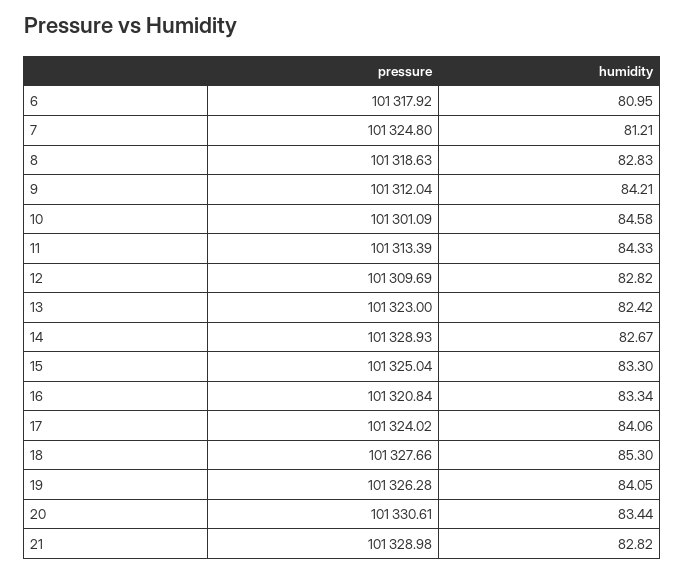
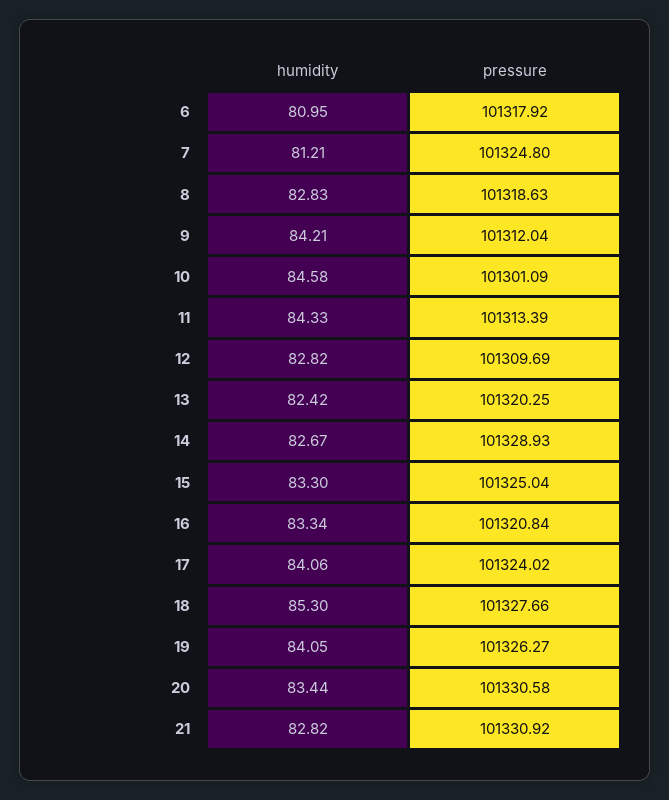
  {
    "pressure": {
      "6": 101317.92,
      "7": 101324.8,
      "8": 101318.63,
      "9": 101312.04,
      "10": 101301.09,
      "11": 101313.39,
      "12": 101309.69,
-     "13": 101323,
+     "13": 101320.25,
      "14": 101328.93,
      "15": 101325.04,
      "16": 101320.84,
      "17": 101324.02,
      "18": 101327.66,
-     "19": 101326.28,
+     "19": 101326.27,
-     "20": 101330.61,
+     "20": 101330.58,
-     "21": 101328.98
+     "21": 101330.92
    },
    "humidity": {
      "6": 80.95,
      "7": 81.21,
      "8": 82.83,
      "9": 84.21,
      "10": 84.58,
      "11": 84.33,
      "12": 82.82,
      "13": 82.42,
      "14": 82.67,
      "15": 83.3,
      "16": 83.34,
      "17": 84.06,
      "18": 85.3,
      "19": 84.05,
      "20": 83.44,
      "21": 82.82
    }
  }

